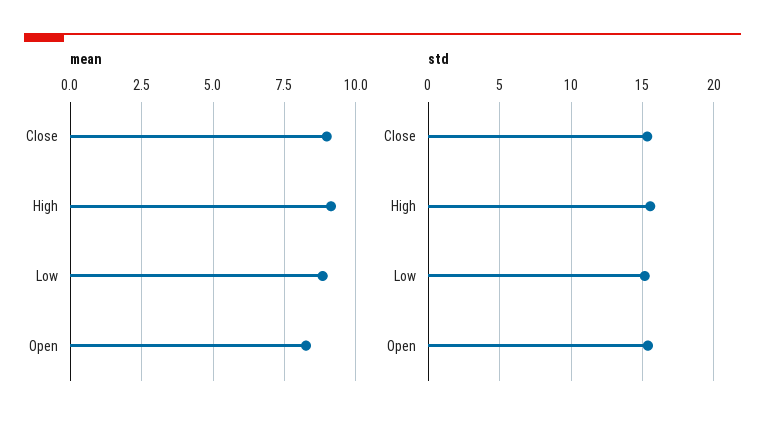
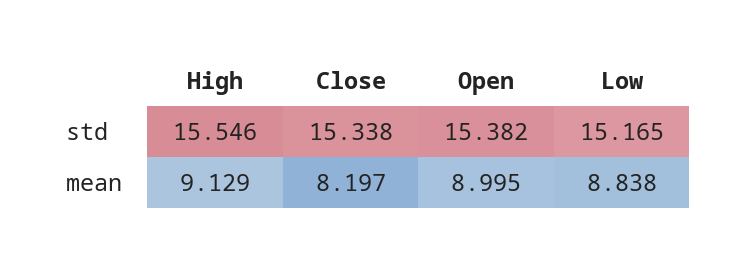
  {
    "mean": {
-     "Close": 9,
+     "Close": 8.197,
      "High": 9.129,
      "Low": 8.838,
-     "Open": 8.25
+     "Open": 8.995
    },
    "std": {
      "Close": 15.338,
      "High": 15.546,
      "Low": 15.165,
      "Open": 15.382
    }
  }

